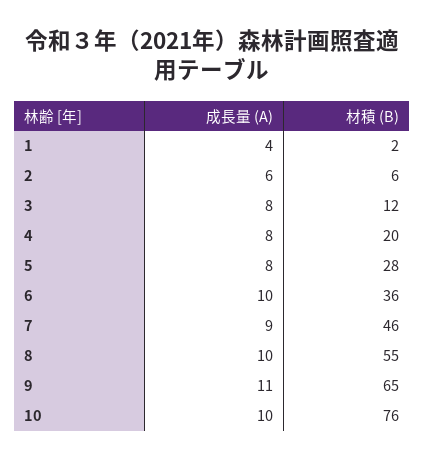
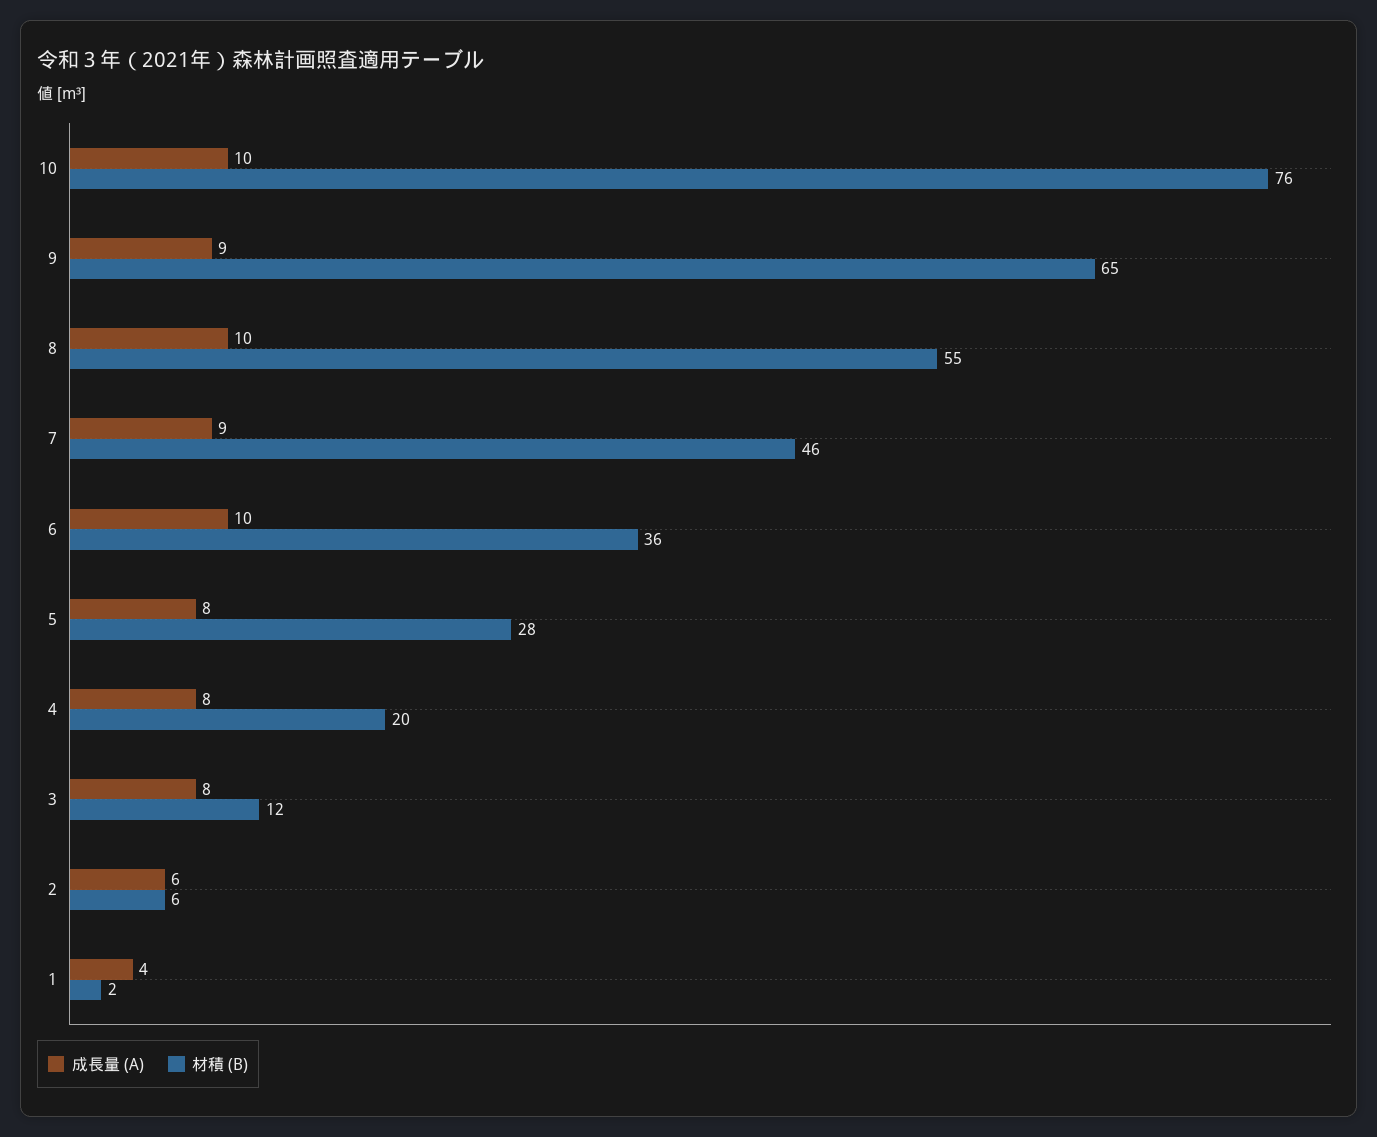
  {
    "成長量 (A)": {
      "1": 4,
      "2": 6,
      "3": 8,
      "4": 8,
      "5": 8,
      "6": 10,
      "7": 9,
      "8": 10,
-     "9": 11,
+     "9": 9,
      "10": 10
    },
    "材積 (B)": {
      "1": 2,
      "2": 6,
      "3": 12,
      "4": 20,
      "5": 28,
      "6": 36,
      "7": 46,
      "8": 55,
      "9": 65,
      "10": 76
    }
  }

